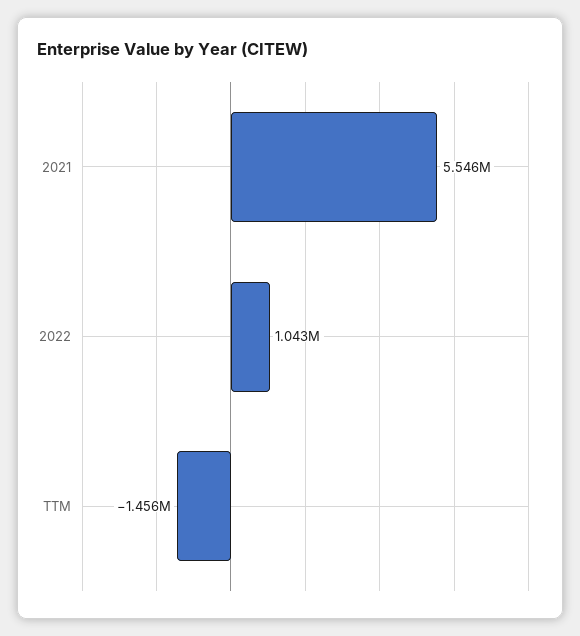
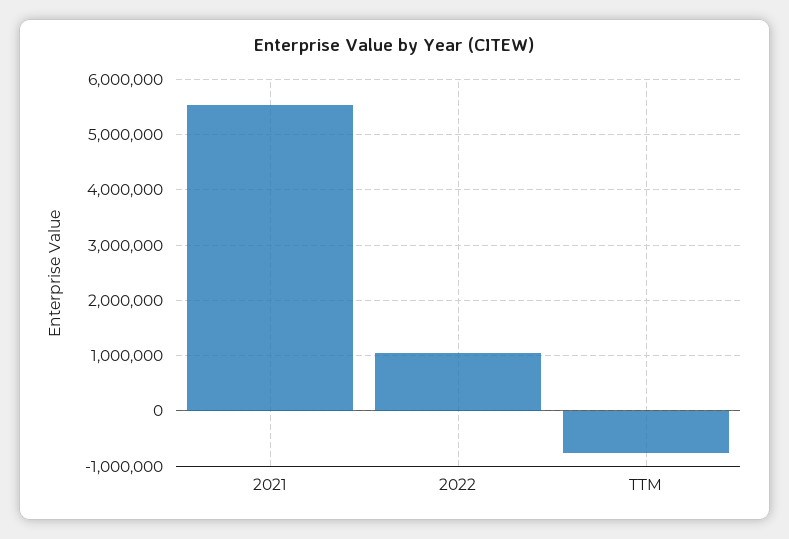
  {
    "2021": 5546000,
    "2022": 1043000,
-   "TTM": -1456000
+   "TTM": -800000
  }

